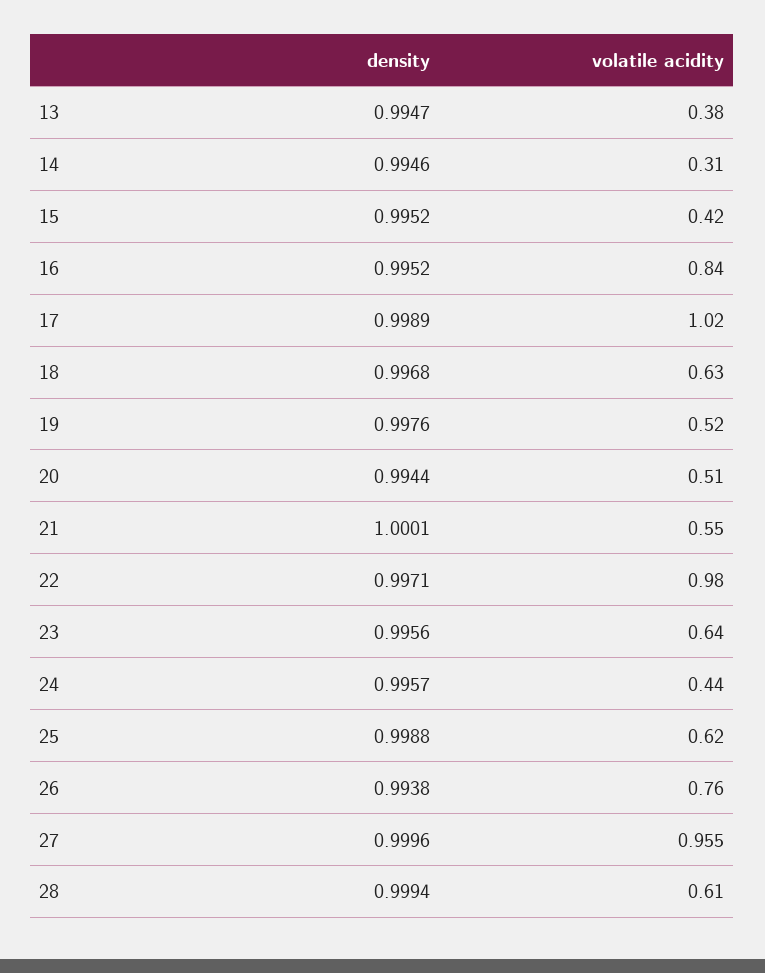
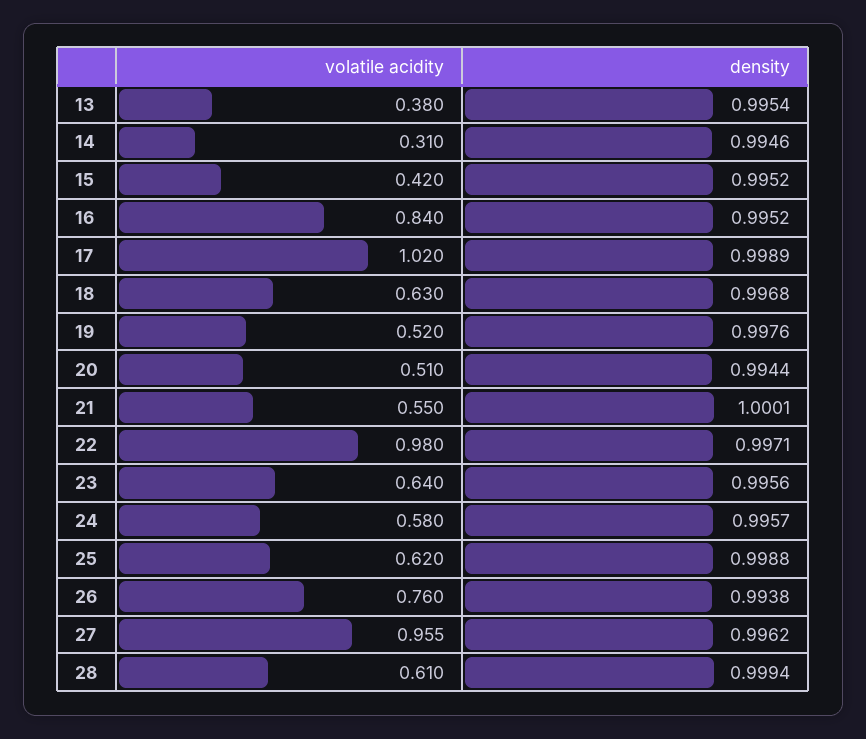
  {
    "density": {
-     "13": 0.9947,
+     "13": 0.9954,
      "14": 0.9946,
      "15": 0.9952,
      "16": 0.9952,
      "17": 0.9989,
      "18": 0.9968,
      "19": 0.9976,
      "20": 0.9944,
      "21": 1.0001,
      "22": 0.9971,
      "23": 0.9956,
      "24": 0.9957,
      "25": 0.9988,
      "26": 0.9938,
-     "27": 0.9996,
+     "27": 0.9962,
      "28": 0.9994
    },
    "volatile acidity": {
      "13": 0.38,
      "14": 0.31,
      "15": 0.42,
      "16": 0.84,
      "17": 1.02,
      "18": 0.63,
      "19": 0.52,
      "20": 0.51,
      "21": 0.55,
      "22": 0.98,
      "23": 0.64,
-     "24": 0.44,
+     "24": 0.58,
      "25": 0.62,
      "26": 0.76,
      "27": 0.955,
      "28": 0.61
    }
  }

